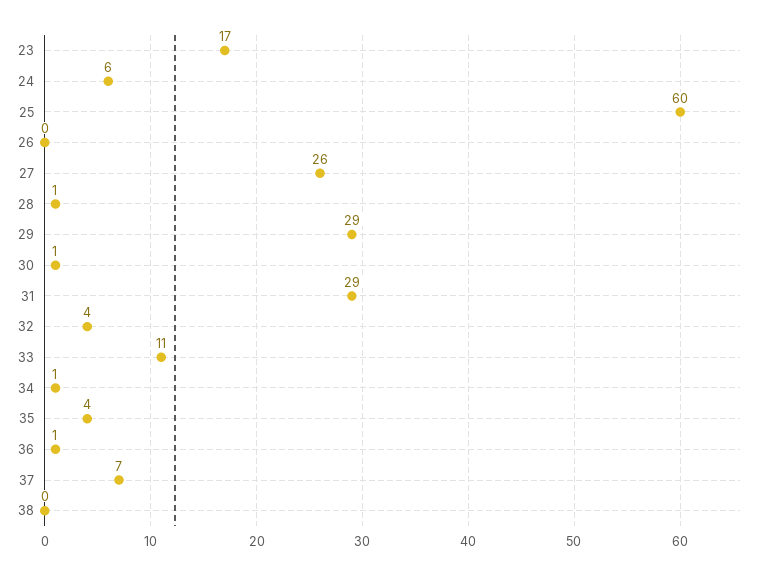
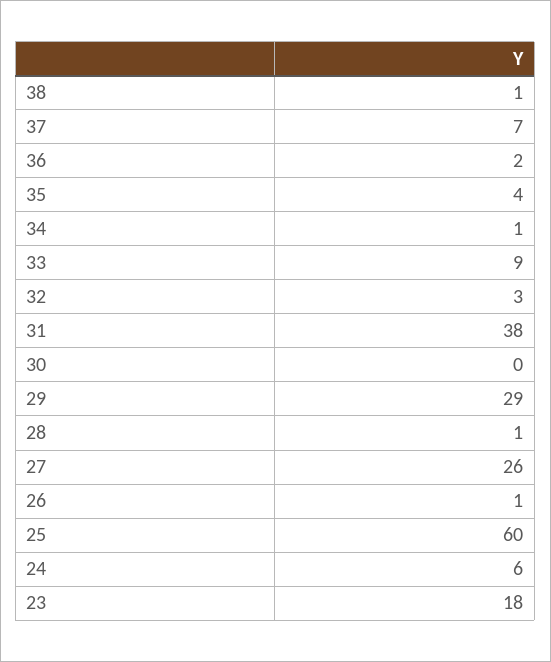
  {
-   "23": 17,
+   "23": 18,
    "24": 6,
    "25": 60,
-   "26": 0,
+   "26": 1,
    "27": 26,
    "28": 1,
    "29": 29,
-   "30": 1,
+   "30": 0,
-   "31": 29,
+   "31": 38,
-   "32": 4,
+   "32": 3,
-   "33": 11,
+   "33": 9,
    "34": 1,
    "35": 4,
-   "36": 1,
+   "36": 2,
    "37": 7,
-   "38": 0
+   "38": 1
  }

